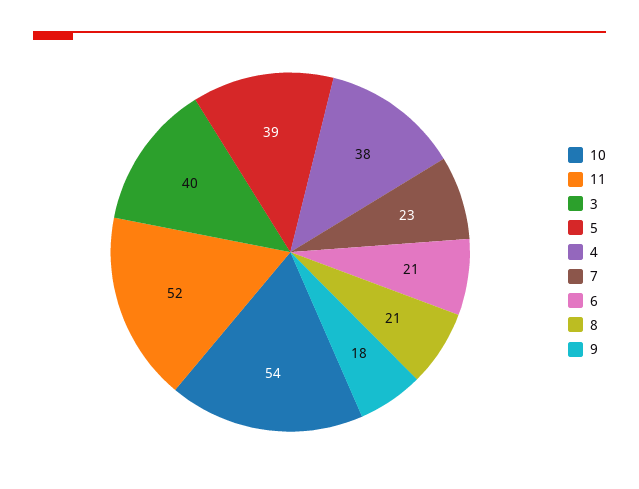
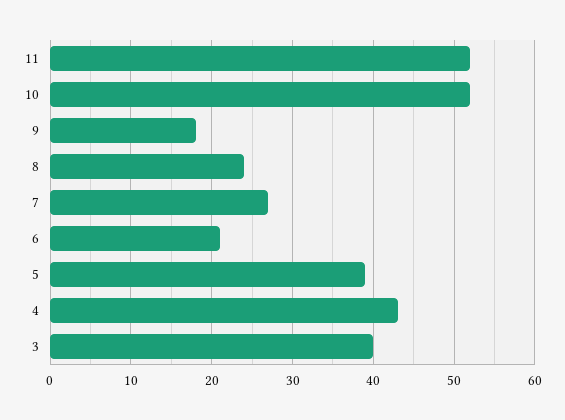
  {
-   "10": 54,
+   "10": 52,
    "11": 52,
    "3": 40,
    "5": 39,
-   "4": 38,
+   "4": 43,
-   "7": 23,
+   "7": 27,
    "6": 21,
-   "8": 21,
+   "8": 24,
    "9": 18
  }

